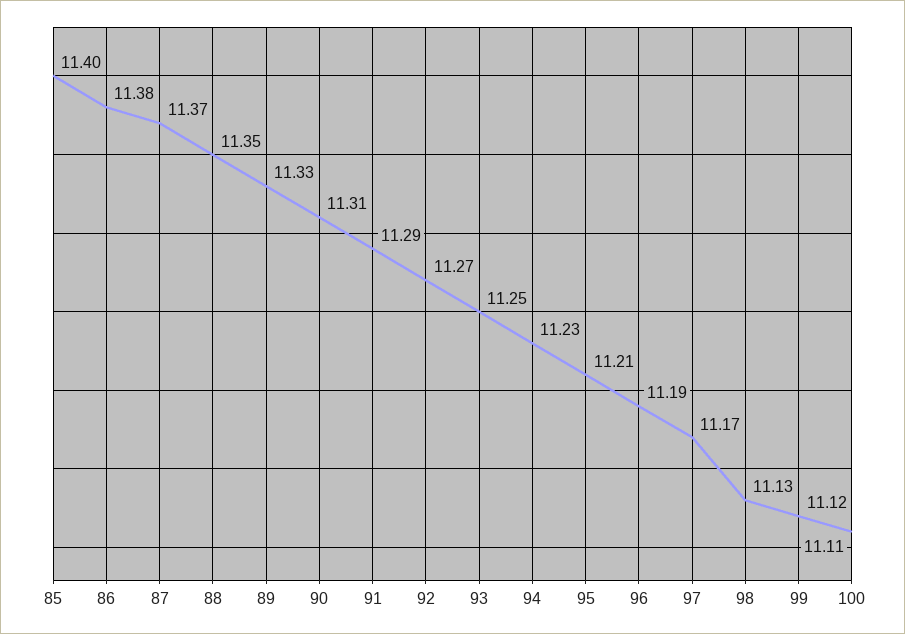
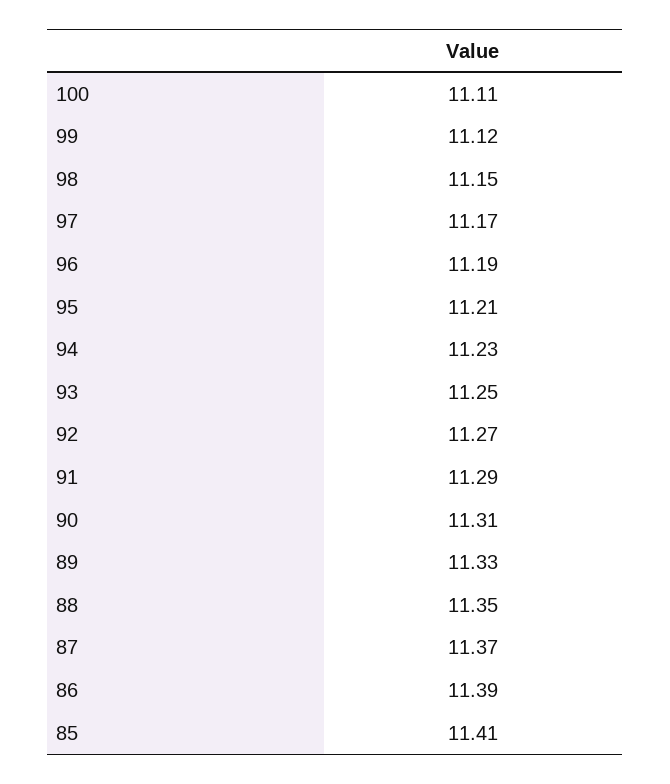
  {
-   "85": 11.4,
+   "85": 11.41,
-   "86": 11.38,
+   "86": 11.39,
    "87": 11.37,
    "88": 11.35,
    "89": 11.33,
    "90": 11.31,
    "91": 11.29,
    "92": 11.27,
    "93": 11.25,
    "94": 11.23,
    "95": 11.21,
    "96": 11.19,
    "97": 11.17,
-   "98": 11.13,
+   "98": 11.15,
    "99": 11.12,
    "100": 11.11
  }

